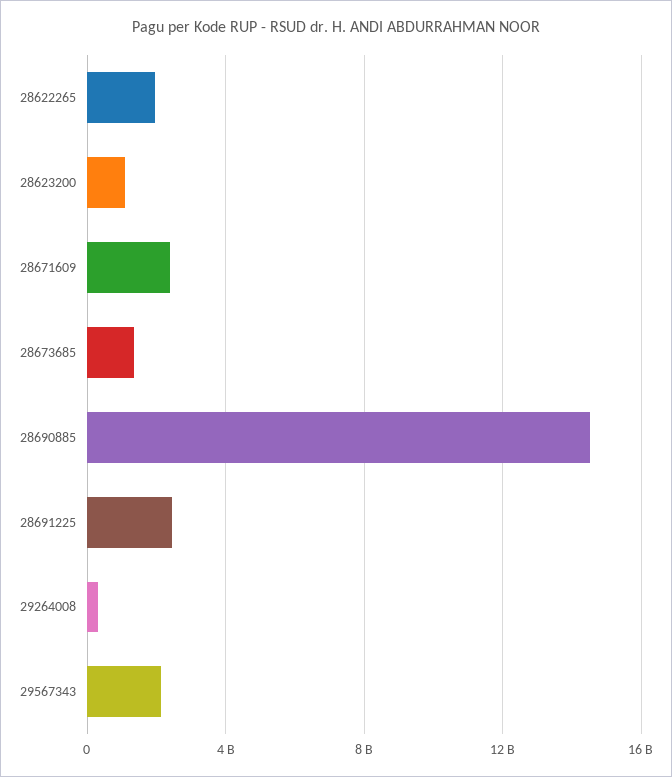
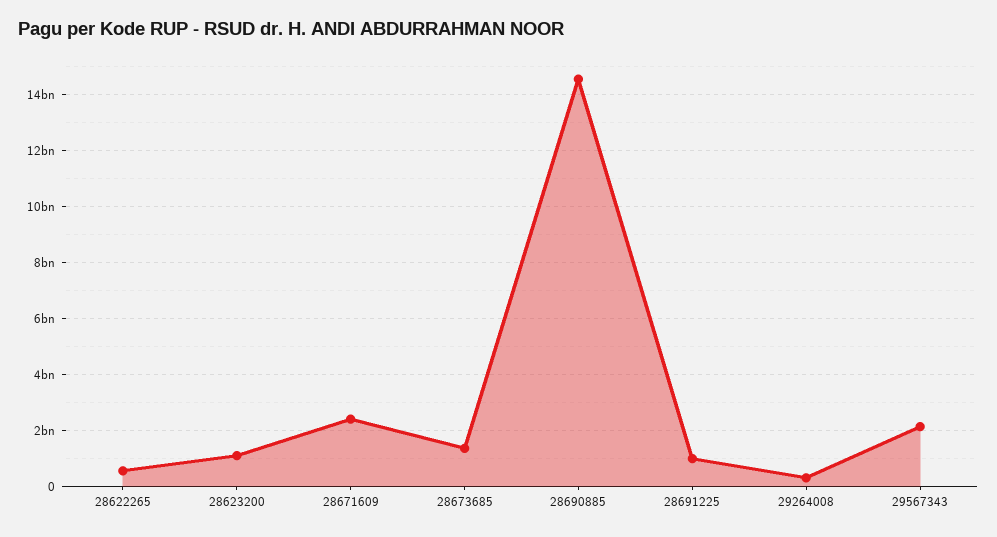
  {
-   "28622265": 2000000000,
+   "28622265": 500000000,
    "28623200": 1000000000,
    "28671609": 2500000000,
    "28673685": 1250000000,
    "28690885": 14500000000,
-   "28691225": 2500000000,
+   "28691225": 1000000000,
    "29264008": 250000000,
    "29567343": 2250000000
  }

